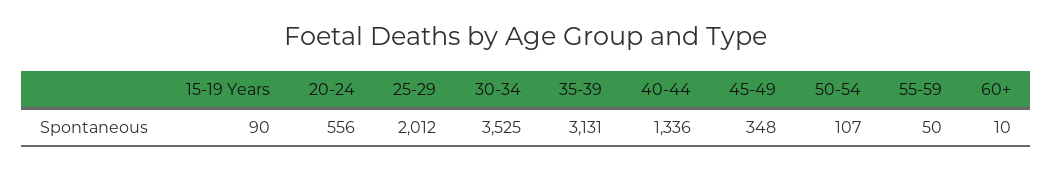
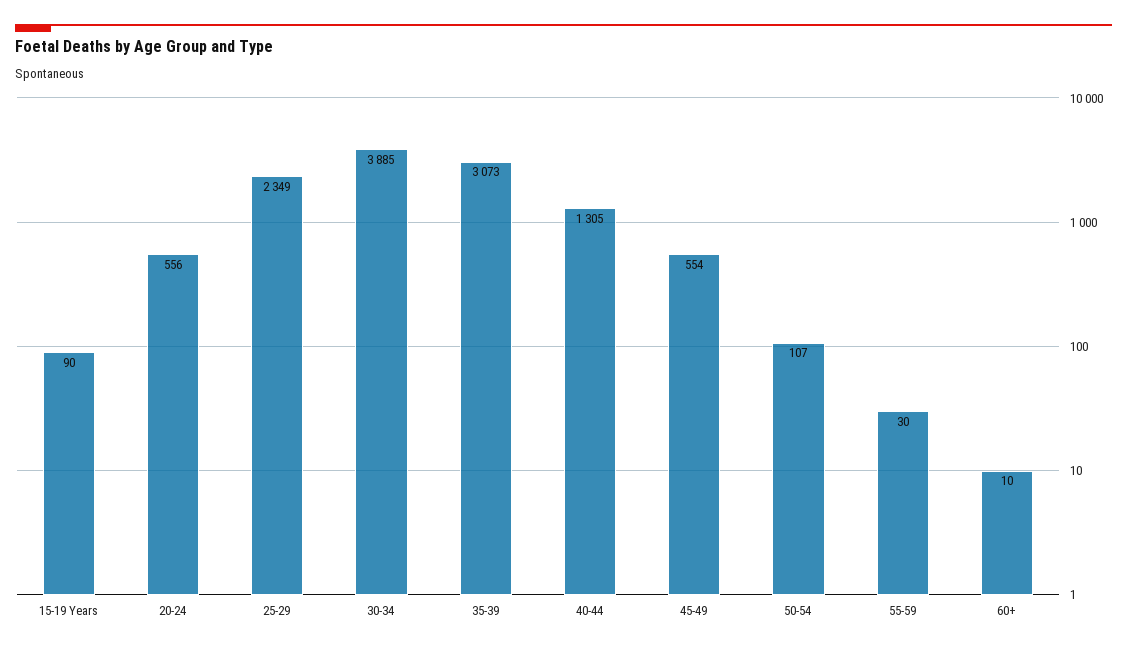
  {
    "15-19 Years": 90,
    "20-24": 556,
-   "25-29": 2012,
+   "25-29": 2349,
-   "30-34": 3525,
+   "30-34": 3885,
-   "35-39": 3131,
+   "35-39": 3073,
-   "40-44": 1336,
+   "40-44": 1305,
-   "45-49": 348,
+   "45-49": 554,
    "50-54": 107,
-   "55-59": 50,
+   "55-59": 30,
    "60+": 10
  }

